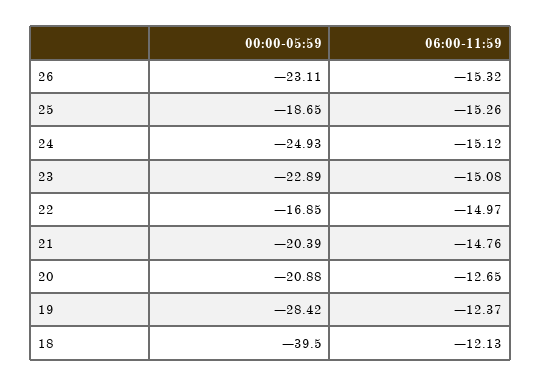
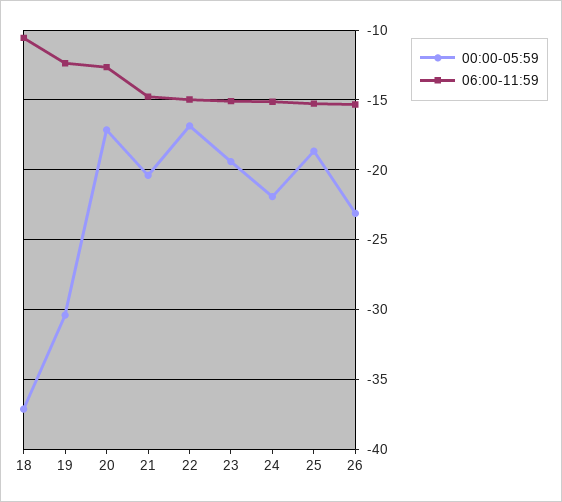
  {
    "00:00-05:59": {
      "26": -23.11,
      "25": -18.65,
-     "24": -24.93,
+     "24": -22,
-     "23": -22.89,
+     "23": -19.5,
      "22": -16.85,
      "21": -20.39,
-     "20": -20.88,
+     "20": -17,
-     "19": -28.42,
+     "19": -30.5,
-     "18": -39.5
+     "18": -37
    },
    "06:00-11:59": {
      "26": -15.32,
      "25": -15.26,
      "24": -15.12,
      "23": -15.08,
      "22": -14.97,
      "21": -14.76,
      "20": -12.65,
      "19": -12.37,
-     "18": -12.13
+     "18": -10.5
    }
  }

